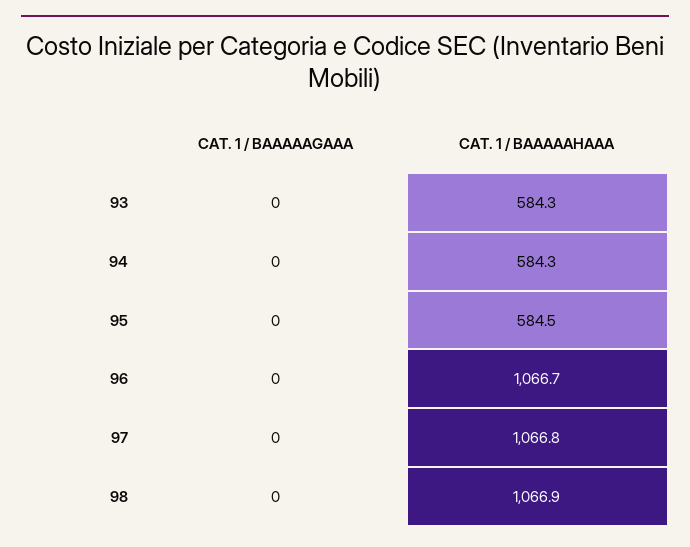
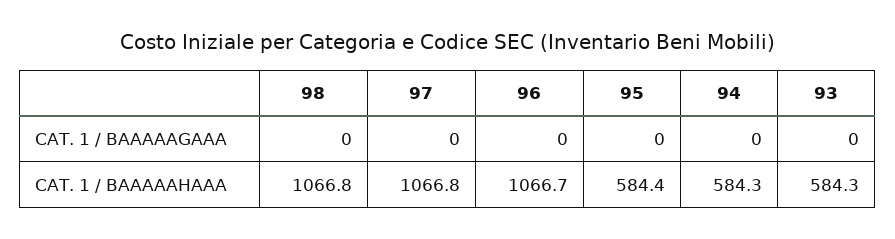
  {
    "CAT. 1 / BAAAAAGAAA": {
      "93": 0,
      "94": 0,
      "95": 0,
      "96": 0,
      "97": 0,
      "98": 0
    },
    "CAT. 1 / BAAAAAHAAA": {
      "93": 584.3,
      "94": 584.3,
-     "95": 584.5,
+     "95": 584.4,
      "96": 1066.7,
      "97": 1066.8,
-     "98": 1066.9
+     "98": 1066.8
    }
  }

